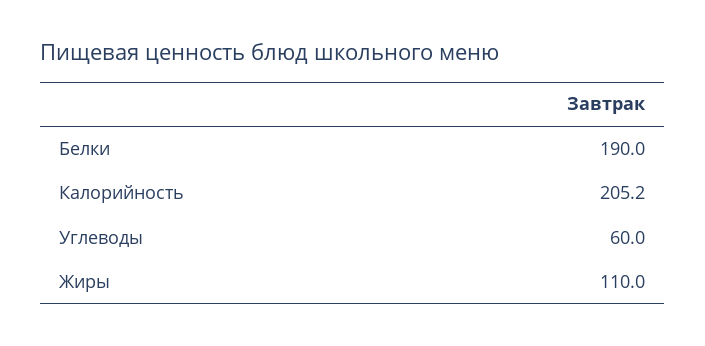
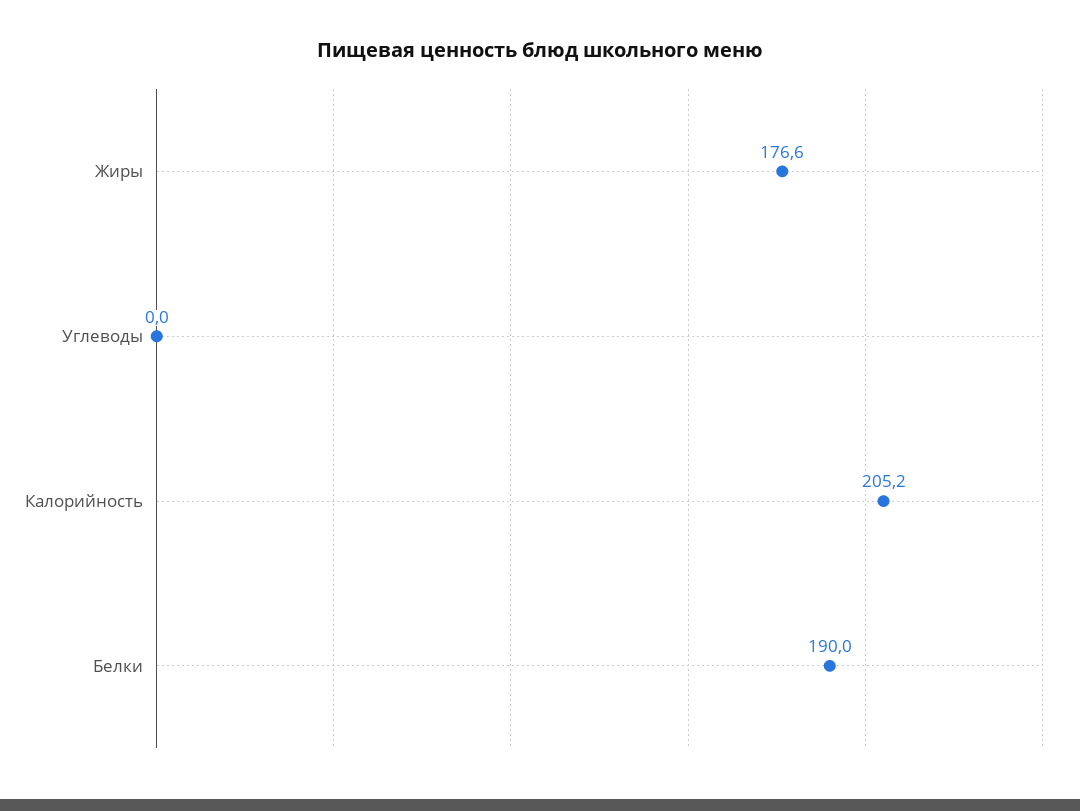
  {
    "Белки": 190,
    "Калорийность": 205.2,
-   "Углеводы": 60,
+   "Углеводы": 0,
-   "Жиры": 110
+   "Жиры": 176.6
  }

